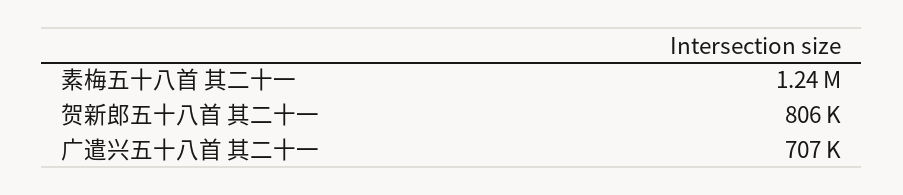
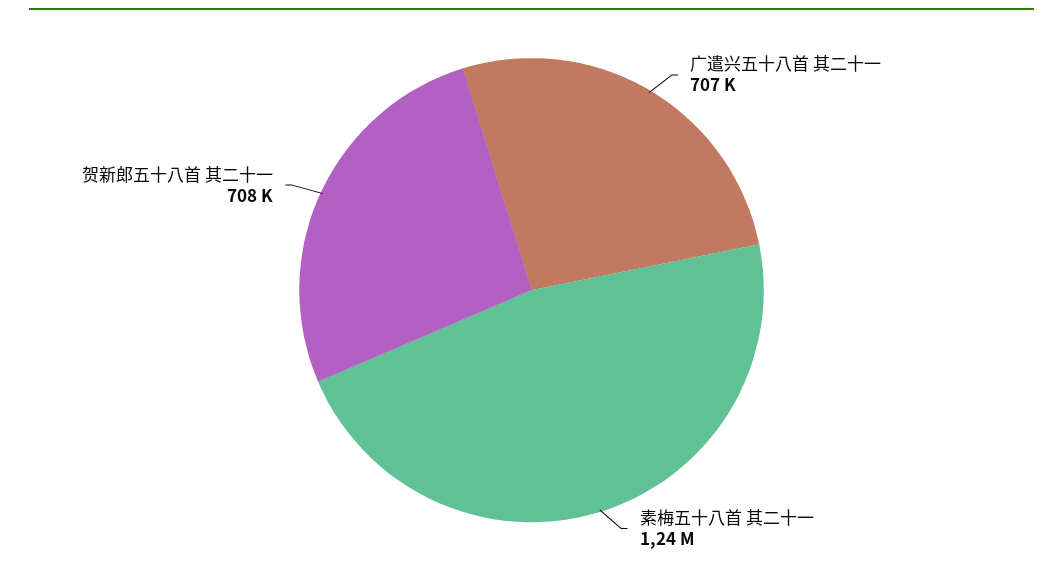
  {
    "素梅五十八首 其二十一": 1240000,
-   "贺新郎五十八首 其二十一": 806000,
+   "贺新郎五十八首 其二十一": 708000,
    "广遣兴五十八首 其二十一": 707000
  }

